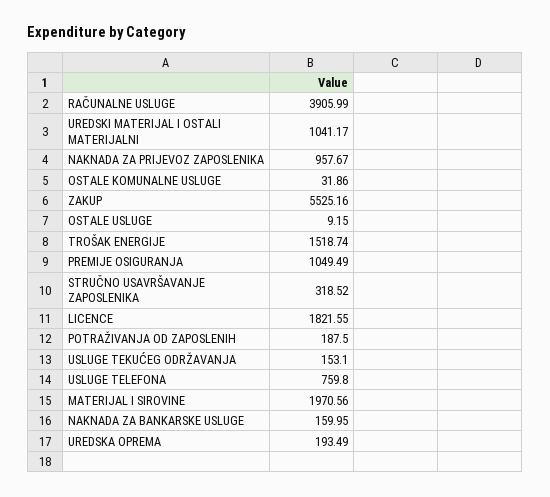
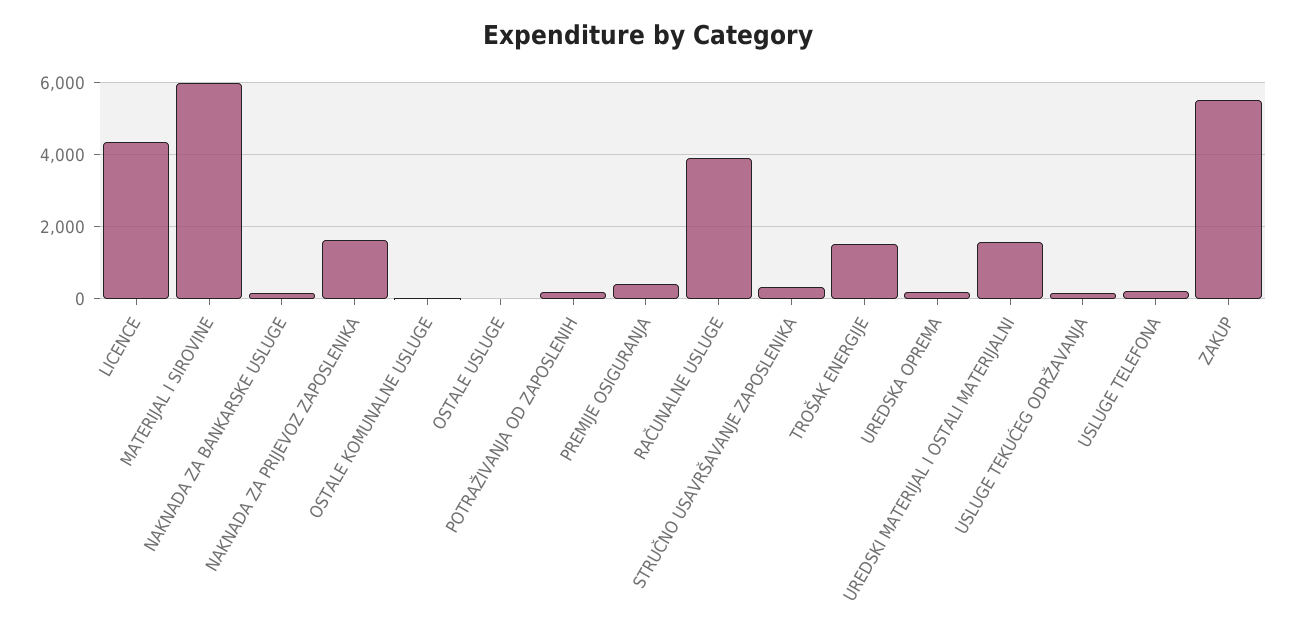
  {
    "RAČUNALNE USLUGE": 3905.99,
-   "UREDSKI MATERIJAL I OSTALI MATERIJALNI": 1041.17,
+   "UREDSKI MATERIJAL I OSTALI MATERIJALNI": 1600,
-   "NAKNADA ZA PRIJEVOZ ZAPOSLENIKA": 957.67,
+   "NAKNADA ZA PRIJEVOZ ZAPOSLENIKA": 1600,
    "OSTALE KOMUNALNE USLUGE": 31.86,
    "ZAKUP": 5525.16,
    "OSTALE USLUGE": 9.15,
    "TROŠAK ENERGIJE": 1518.74,
-   "PREMIJE OSIGURANJA": 1049.49,
+   "PREMIJE OSIGURANJA": 400,
    "STRUČNO USAVRŠAVANJE ZAPOSLENIKA": 318.52,
-   "LICENCE": 1821.55,
+   "LICENCE": 4400,
    "POTRAŽIVANJA OD ZAPOSLENIH": 187.5,
    "USLUGE TEKUĆEG ODRŽAVANJA": 153.1,
-   "USLUGE TELEFONA": 759.8,
+   "USLUGE TELEFONA": 200,
-   "MATERIJAL I SIROVINE": 1970.56,
+   "MATERIJAL I SIROVINE": 6000,
    "NAKNADA ZA BANKARSKE USLUGE": 159.95,
    "UREDSKA OPREMA": 193.49
  }

